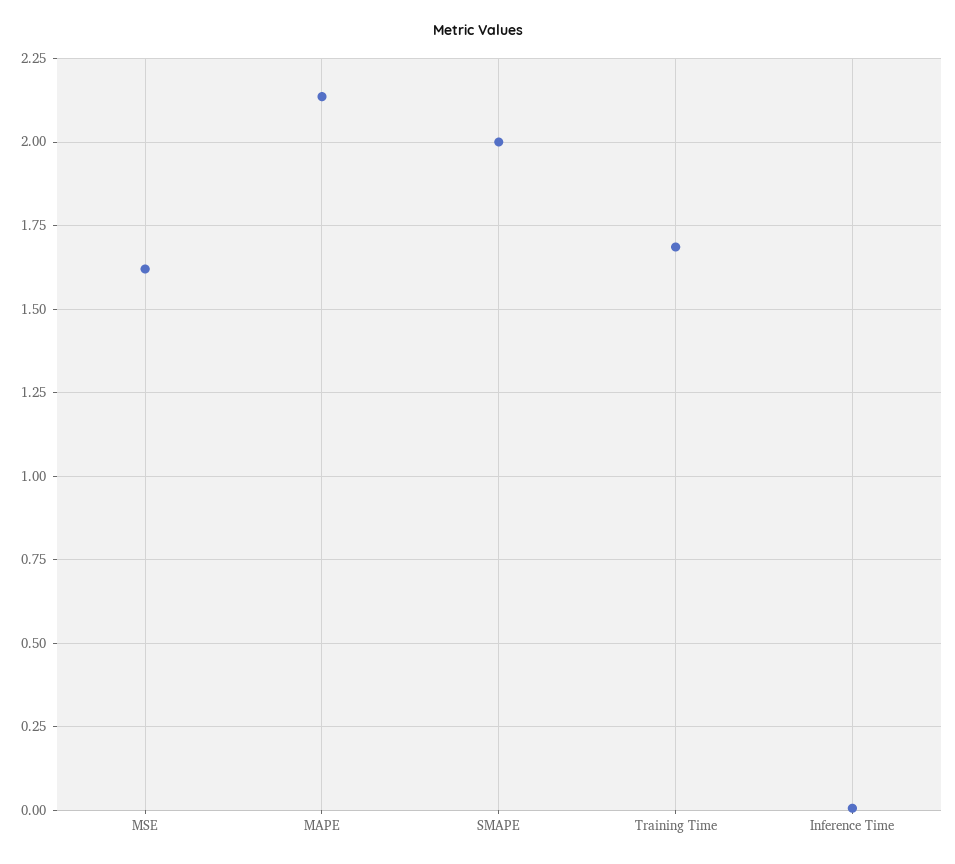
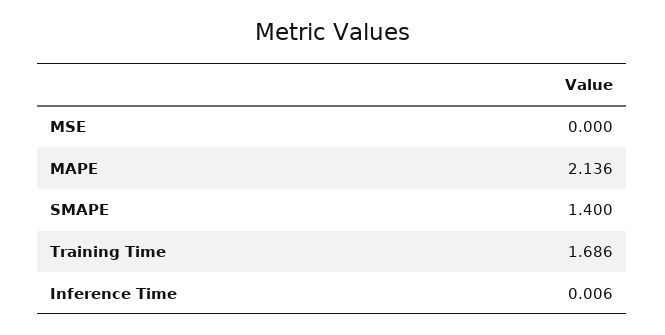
  {
-   "MSE": 1.625,
+   "MSE": 0,
    "MAPE": 2.136,
-   "SMAPE": 2,
+   "SMAPE": 1.4,
    "Training Time": 1.686,
    "Inference Time": 0.006
  }

